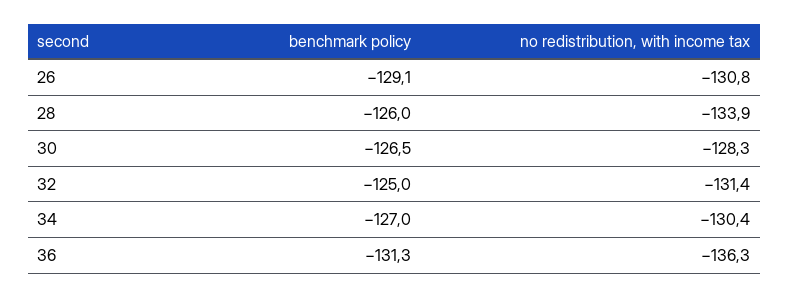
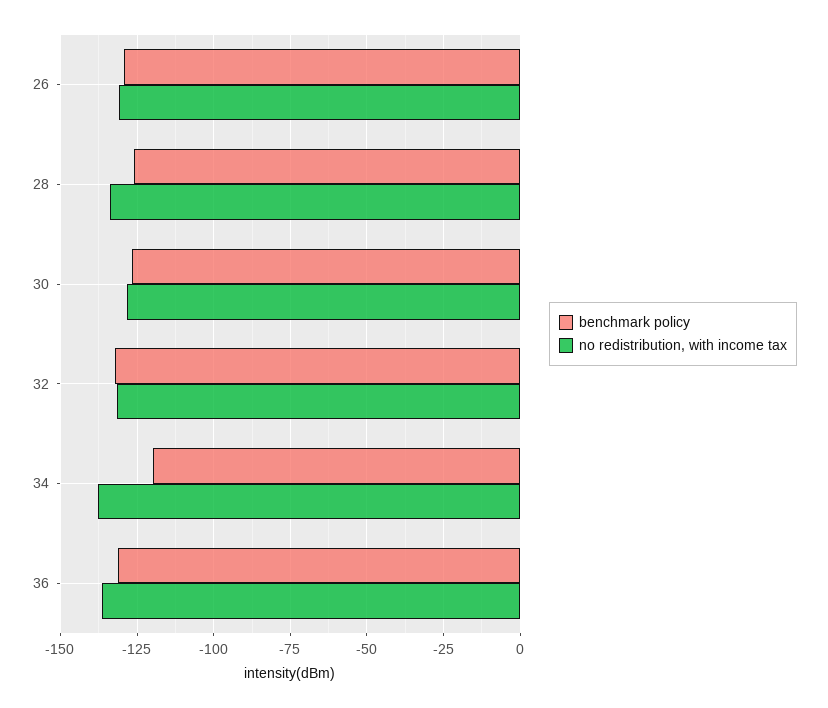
  {
    "benchmark policy": {
      "26": -129.1,
      "28": -126,
      "30": -126.5,
-     "32": -125,
+     "32": -132.5,
-     "34": -127,
+     "34": -120,
      "36": -131.3
    },
    "no redistribution, with income tax": {
      "26": -130.8,
      "28": -133.9,
      "30": -128.3,
      "32": -131.4,
-     "34": -130.4,
+     "34": -137.5,
      "36": -136.3
    }
  }

